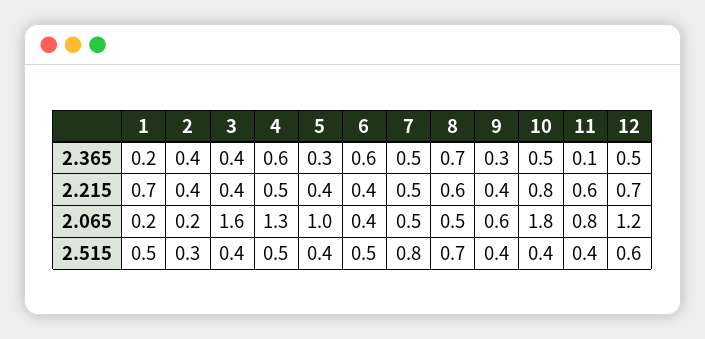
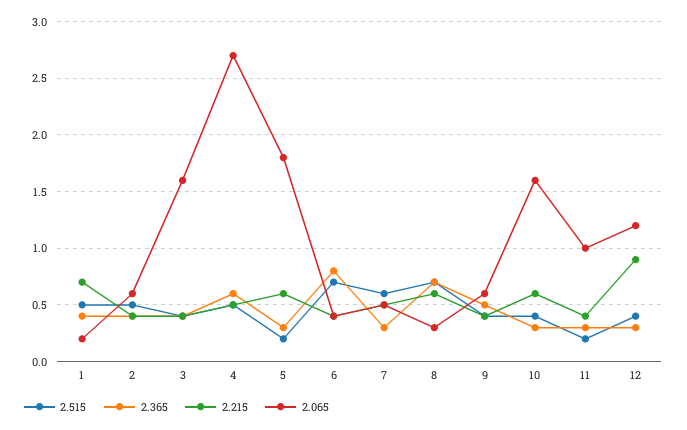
  {
    "2.365": {
-     "1": 0.2,
+     "1": 0.4,
      "2": 0.4,
      "3": 0.4,
      "4": 0.6,
      "5": 0.3,
-     "6": 0.6,
+     "6": 0.8,
-     "7": 0.5,
+     "7": 0.3,
      "8": 0.7,
-     "9": 0.3,
+     "9": 0.5,
-     "10": 0.5,
+     "10": 0.3,
-     "11": 0.1,
+     "11": 0.3,
-     "12": 0.5
+     "12": 0.3
    },
    "2.215": {
      "1": 0.7,
      "2": 0.4,
      "3": 0.4,
      "4": 0.5,
-     "5": 0.4,
+     "5": 0.6,
      "6": 0.4,
      "7": 0.5,
      "8": 0.6,
      "9": 0.4,
-     "10": 0.8,
+     "10": 0.6,
-     "11": 0.6,
+     "11": 0.4,
-     "12": 0.7
+     "12": 0.9
    },
    "2.065": {
      "1": 0.2,
-     "2": 0.2,
+     "2": 0.6,
      "3": 1.6,
-     "4": 1.3,
+     "4": 2.7,
-     "5": 1,
+     "5": 1.8,
      "6": 0.4,
      "7": 0.5,
-     "8": 0.5,
+     "8": 0.3,
      "9": 0.6,
-     "10": 1.8,
+     "10": 1.6,
-     "11": 0.8,
+     "11": 1,
      "12": 1.2
    },
    "2.515": {
      "1": 0.5,
-     "2": 0.3,
+     "2": 0.5,
      "3": 0.4,
      "4": 0.5,
-     "5": 0.4,
+     "5": 0.2,
-     "6": 0.5,
+     "6": 0.7,
-     "7": 0.8,
+     "7": 0.6,
      "8": 0.7,
      "9": 0.4,
      "10": 0.4,
-     "11": 0.4,
+     "11": 0.2,
-     "12": 0.6
+     "12": 0.4
    }
  }

